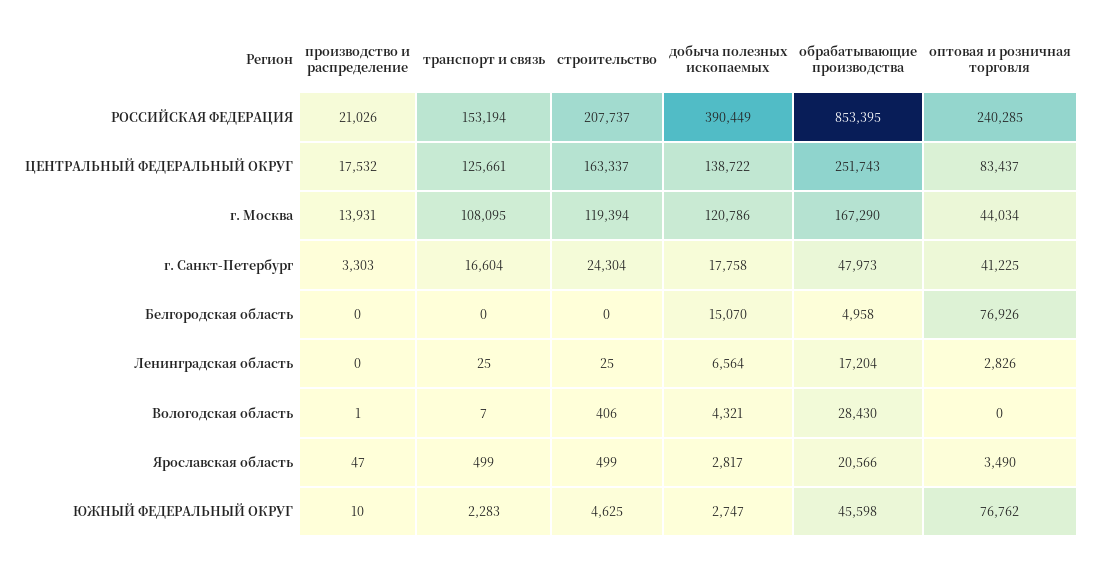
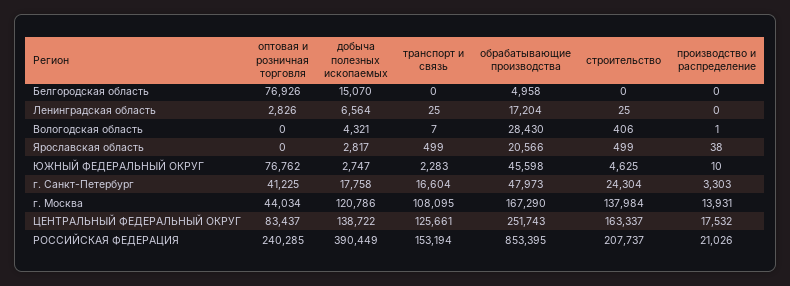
  {
    "производство и распределение": {
      "РОССИЙСКАЯ ФЕДЕРАЦИЯ": 21026,
      "ЦЕНТРАЛЬНЫЙ ФЕДЕРАЛЬНЫЙ ОКРУГ": 17532,
      "г. Москва": 13931,
      "г. Санкт-Петербург": 3303,
      "Белгородская область": 0,
      "Ленинградская область": 0,
      "Вологодская область": 1,
-     "Ярославская область": 47,
+     "Ярославская область": 38,
      "ЮЖНЫЙ ФЕДЕРАЛЬНЫЙ ОКРУГ": 10
    },
    "транспорт и связь": {
      "РОССИЙСКАЯ ФЕДЕРАЦИЯ": 153194,
      "ЦЕНТРАЛЬНЫЙ ФЕДЕРАЛЬНЫЙ ОКРУГ": 125661,
      "г. Москва": 108095,
      "г. Санкт-Петербург": 16604,
      "Белгородская область": 0,
      "Ленинградская область": 25,
      "Вологодская область": 7,
      "Ярославская область": 499,
      "ЮЖНЫЙ ФЕДЕРАЛЬНЫЙ ОКРУГ": 2283
    },
    "строительство": {
      "РОССИЙСКАЯ ФЕДЕРАЦИЯ": 207737,
      "ЦЕНТРАЛЬНЫЙ ФЕДЕРАЛЬНЫЙ ОКРУГ": 163337,
-     "г. Москва": 119394,
+     "г. Москва": 137984,
      "г. Санкт-Петербург": 24304,
      "Белгородская область": 0,
      "Ленинградская область": 25,
      "Вологодская область": 406,
      "Ярославская область": 499,
      "ЮЖНЫЙ ФЕДЕРАЛЬНЫЙ ОКРУГ": 4625
    },
    "добыча полезных ископаемых": {
      "РОССИЙСКАЯ ФЕДЕРАЦИЯ": 390449,
      "ЦЕНТРАЛЬНЫЙ ФЕДЕРАЛЬНЫЙ ОКРУГ": 138722,
      "г. Москва": 120786,
      "г. Санкт-Петербург": 17758,
      "Белгородская область": 15070,
      "Ленинградская область": 6564,
      "Вологодская область": 4321,
      "Ярославская область": 2817,
      "ЮЖНЫЙ ФЕДЕРАЛЬНЫЙ ОКРУГ": 2747
    },
    "обрабатывающие производства": {
      "РОССИЙСКАЯ ФЕДЕРАЦИЯ": 853395,
      "ЦЕНТРАЛЬНЫЙ ФЕДЕРАЛЬНЫЙ ОКРУГ": 251743,
      "г. Москва": 167290,
      "г. Санкт-Петербург": 47973,
      "Белгородская область": 4958,
      "Ленинградская область": 17204,
      "Вологодская область": 28430,
      "Ярославская область": 20566,
      "ЮЖНЫЙ ФЕДЕРАЛЬНЫЙ ОКРУГ": 45598
    },
    "оптовая и розничная торговля": {
      "РОССИЙСКАЯ ФЕДЕРАЦИЯ": 240285,
      "ЦЕНТРАЛЬНЫЙ ФЕДЕРАЛЬНЫЙ ОКРУГ": 83437,
      "г. Москва": 44034,
      "г. Санкт-Петербург": 41225,
      "Белгородская область": 76926,
      "Ленинградская область": 2826,
      "Вологодская область": 0,
-     "Ярославская область": 3490,
+     "Ярославская область": 0,
      "ЮЖНЫЙ ФЕДЕРАЛЬНЫЙ ОКРУГ": 76762
    }
  }

